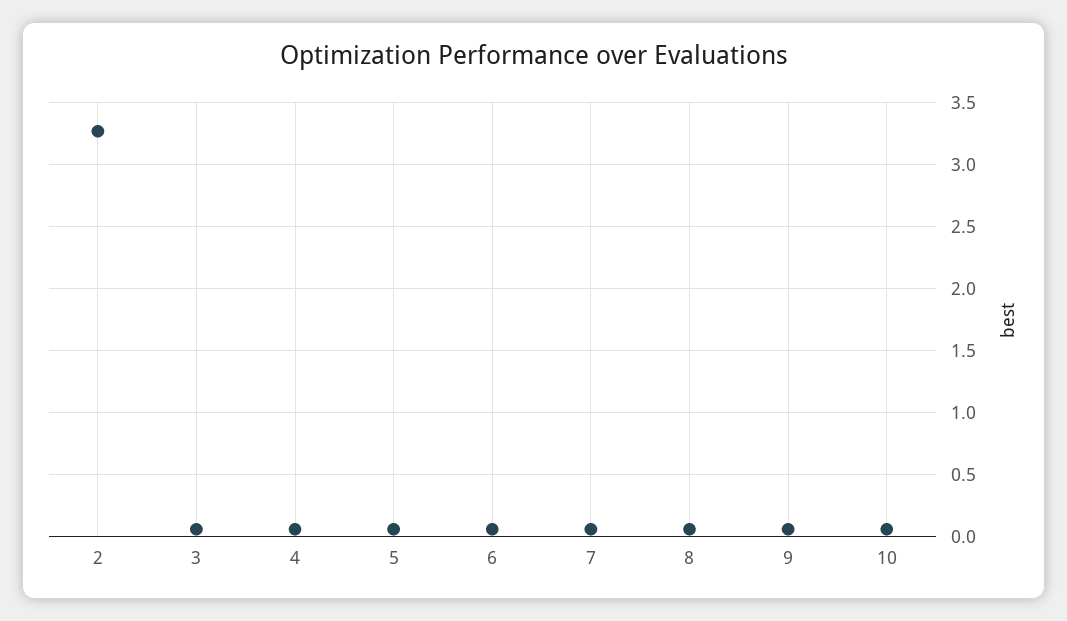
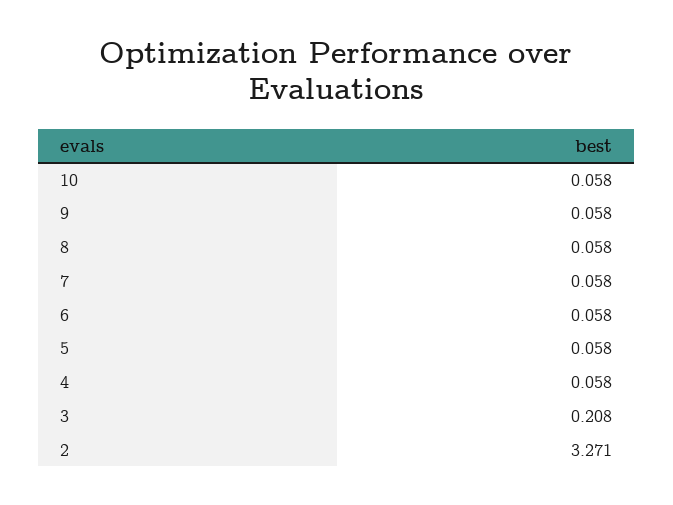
  {
    "2": 3.271,
-   "3": 0.05,
+   "3": 0.208,
    "4": 0.058,
    "5": 0.058,
    "6": 0.058,
    "7": 0.058,
    "8": 0.058,
    "9": 0.058,
    "10": 0.058
  }

